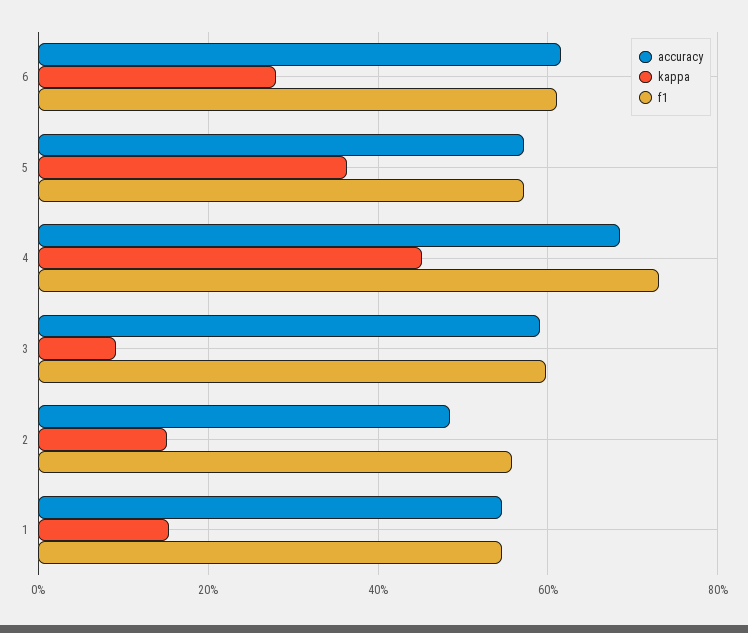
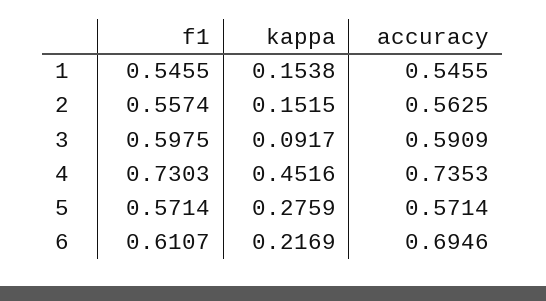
  {
    "accuracy": {
-     "6": 0.62,
+     "6": 0.6946,
      "5": 0.5714,
-     "4": 0.68,
+     "4": 0.7353,
      "3": 0.5909,
-     "2": 0.48,
+     "2": 0.5625,
      "1": 0.5455
    },
    "kappa": {
-     "6": 0.28,
+     "6": 0.2169,
-     "5": 0.36,
+     "5": 0.2759,
      "4": 0.4516,
      "3": 0.0917,
      "2": 0.1515,
      "1": 0.1538
    },
    "f1": {
      "6": 0.6107,
      "5": 0.5714,
      "4": 0.7303,
      "3": 0.5975,
      "2": 0.5574,
      "1": 0.5455
    }
  }

